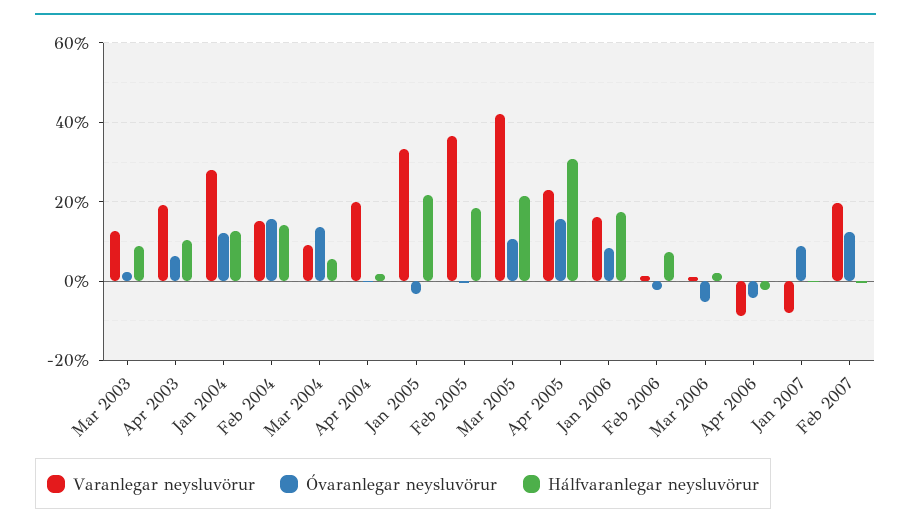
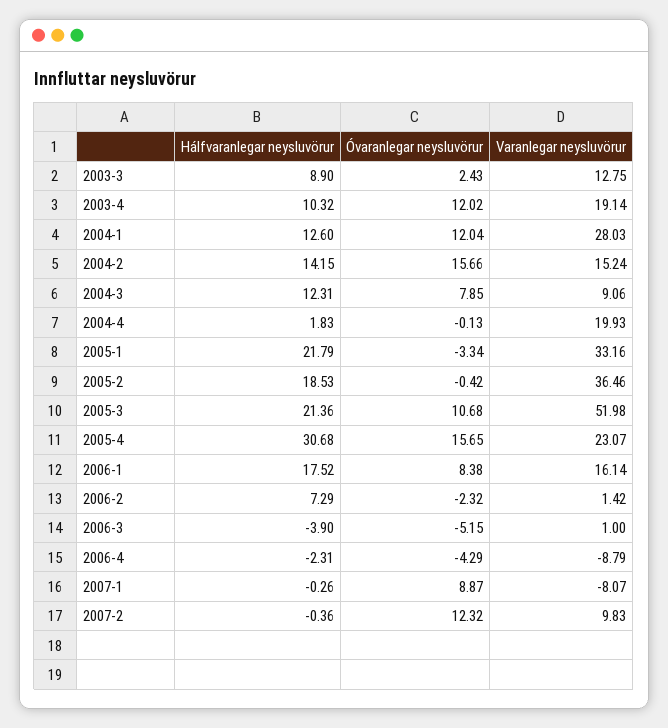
  {
    "Varanlegar neysluvörur": {
      "Mar 2003": 12.75,
      "Apr 2003": 19.14,
      "Jan 2004": 28.03,
      "Feb 2004": 15.24,
      "Mar 2004": 9.06,
      "Apr 2004": 19.93,
      "Jan 2005": 33.16,
      "Feb 2005": 36.46,
-     "Mar 2005": 42,
+     "Mar 2005": 51.98,
      "Apr 2005": 23.07,
      "Jan 2006": 16.14,
      "Feb 2006": 1.42,
      "Mar 2006": 1,
      "Apr 2006": -8.79,
      "Jan 2007": -8.07,
-     "Feb 2007": 20
+     "Feb 2007": 9.83
    },
    "Óvaranlegar neysluvörur": {
      "Mar 2003": 2.43,
-     "Apr 2003": 6,
+     "Apr 2003": 12.02,
      "Jan 2004": 12.04,
      "Feb 2004": 15.66,
-     "Mar 2004": 14,
+     "Mar 2004": 7.85,
      "Apr 2004": -0.13,
      "Jan 2005": -3.34,
      "Feb 2005": -0.42,
      "Mar 2005": 10.68,
      "Apr 2005": 15.65,
      "Jan 2006": 8.38,
      "Feb 2006": -2.32,
      "Mar 2006": -5.15,
      "Apr 2006": -4.29,
      "Jan 2007": 8.87,
      "Feb 2007": 12.32
    },
    "Hálfvaranlegar neysluvörur": {
      "Mar 2003": 8.9,
      "Apr 2003": 10.32,
      "Jan 2004": 12.6,
      "Feb 2004": 14.15,
-     "Mar 2004": 6,
+     "Mar 2004": 12.31,
      "Apr 2004": 1.83,
      "Jan 2005": 21.79,
      "Feb 2005": 18.53,
      "Mar 2005": 21.36,
      "Apr 2005": 30.68,
      "Jan 2006": 17.52,
      "Feb 2006": 7.29,
-     "Mar 2006": 2,
+     "Mar 2006": -3.9,
      "Apr 2006": -2.31,
      "Jan 2007": -0.26,
      "Feb 2007": -0.36
    }
  }

